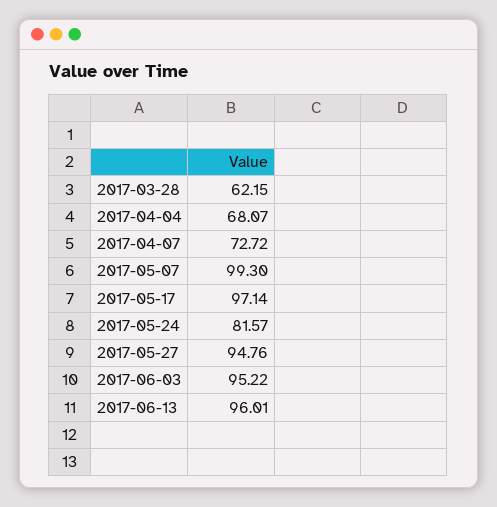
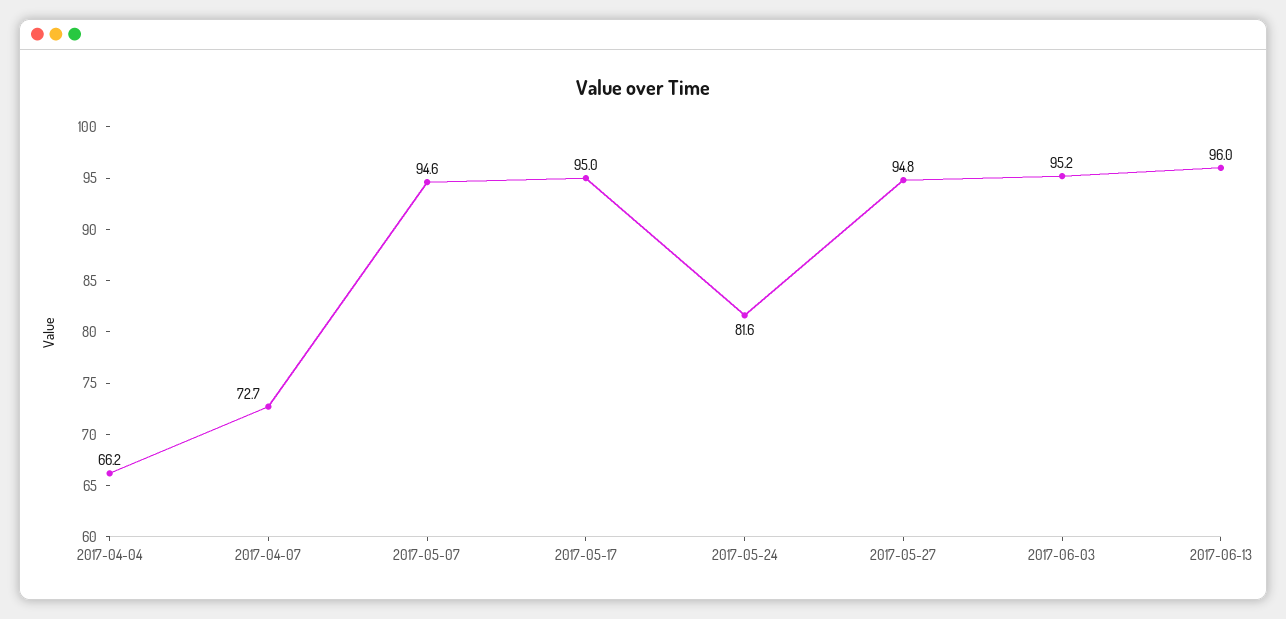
  {
-   "2017-03-28": 62.15,
-   "2017-04-04": 68.07,
+   "2017-04-04": 66.2,
    "2017-04-07": 72.72,
-   "2017-05-07": 99.3,
+   "2017-05-07": 94.6,
-   "2017-05-17": 97.14,
+   "2017-05-17": 95,
    "2017-05-24": 81.57,
    "2017-05-27": 94.76,
    "2017-06-03": 95.22,
    "2017-06-13": 96.01
  }

